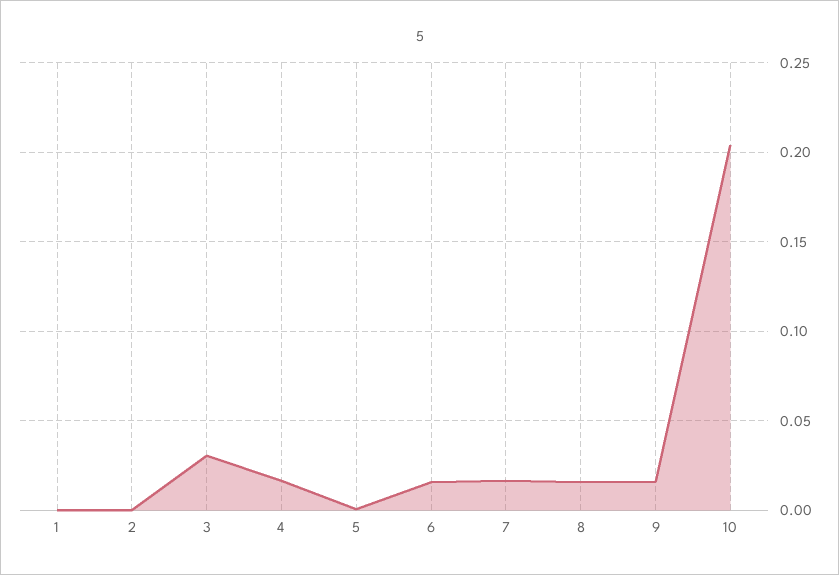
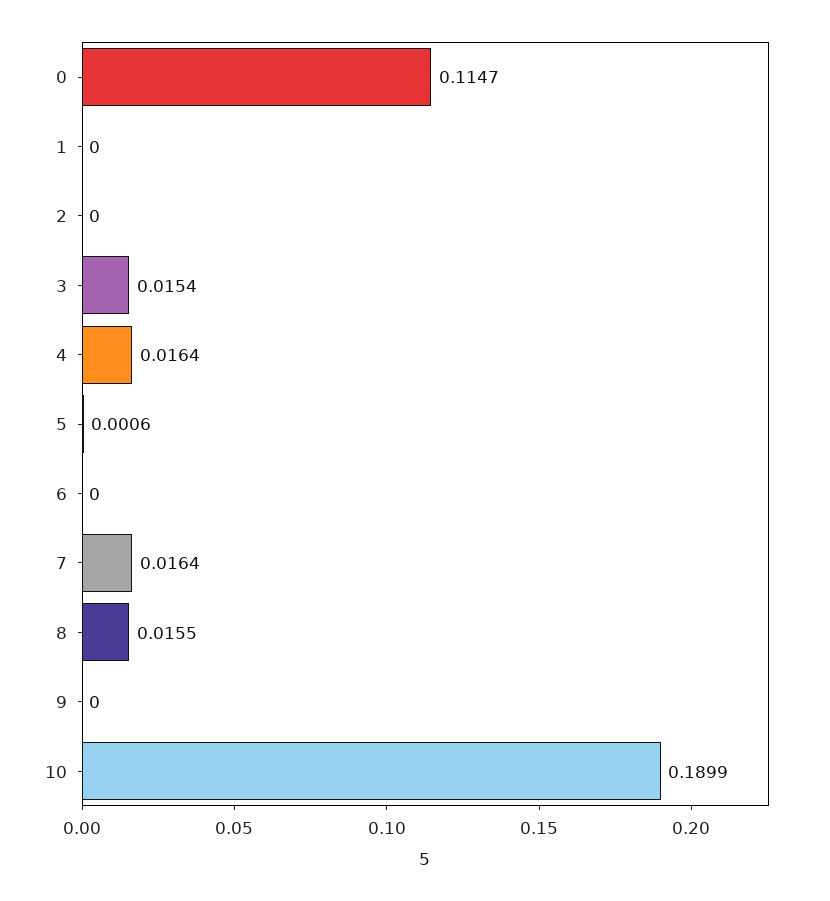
  {
    "1": 0,
    "2": 0,
-   "3": 0.03,
+   "3": 0.0154,
    "4": 0.0164,
    "5": 0.0006,
-   "6": 0.015,
+   "6": 0,
    "7": 0.0164,
    "8": 0.0155,
-   "9": 0.015,
+   "9": 0,
-   "10": 0.205
+   "10": 0.1899,
+   "0": 0.1147
  }

